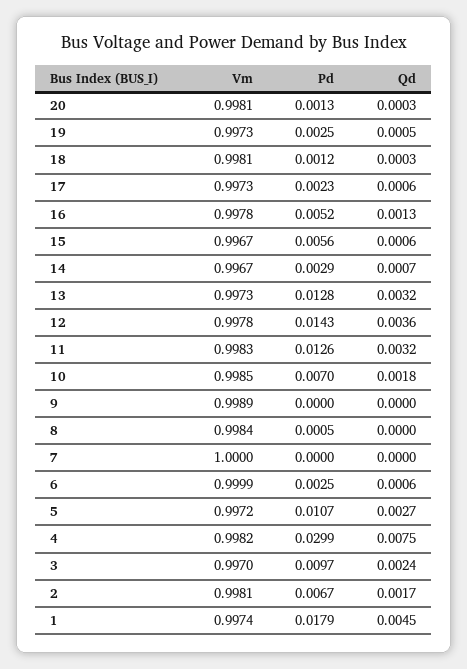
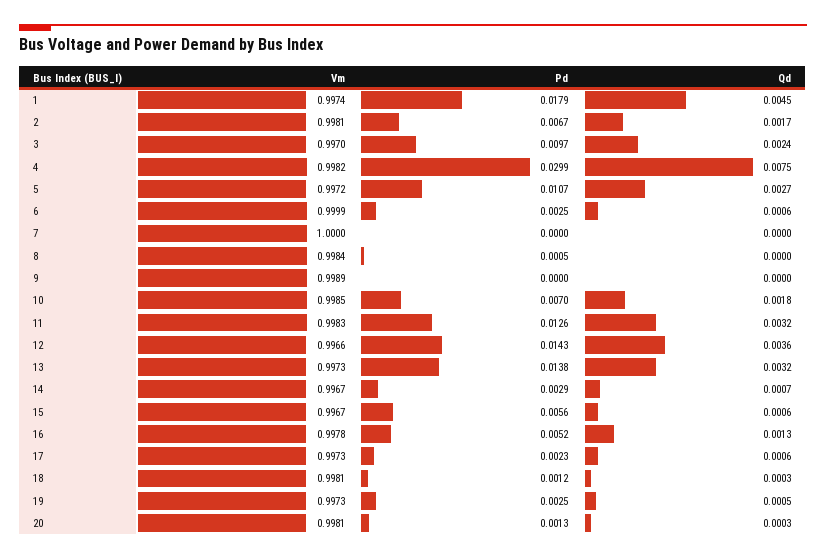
  {
    "Vm": {
      "20": 0.9981,
      "19": 0.9973,
      "18": 0.9981,
      "17": 0.9973,
      "16": 0.9978,
      "15": 0.9967,
      "14": 0.9967,
      "13": 0.9973,
-     "12": 0.9978,
+     "12": 0.9966,
      "11": 0.9983,
      "10": 0.9985,
      "9": 0.9989,
      "8": 0.9984,
      "7": 1,
      "6": 0.9999,
      "5": 0.9972,
      "4": 0.9982,
      "3": 0.997,
      "2": 0.9981,
      "1": 0.9974
    },
    "Pd": {
      "20": 0.0013,
      "19": 0.0025,
      "18": 0.0012,
      "17": 0.0023,
      "16": 0.0052,
      "15": 0.0056,
      "14": 0.0029,
-     "13": 0.0128,
+     "13": 0.0138,
      "12": 0.0143,
      "11": 0.0126,
      "10": 0.007,
      "9": 0,
      "8": 0.0005,
      "7": 0,
      "6": 0.0025,
      "5": 0.0107,
      "4": 0.0299,
      "3": 0.0097,
      "2": 0.0067,
      "1": 0.0179
    },
    "Qd": {
      "20": 0.0003,
      "19": 0.0005,
      "18": 0.0003,
      "17": 0.0006,
      "16": 0.0013,
      "15": 0.0006,
      "14": 0.0007,
      "13": 0.0032,
      "12": 0.0036,
      "11": 0.0032,
      "10": 0.0018,
      "9": 0,
      "8": 0,
      "7": 0,
      "6": 0.0006,
      "5": 0.0027,
      "4": 0.0075,
      "3": 0.0024,
      "2": 0.0017,
      "1": 0.0045
    }
  }

